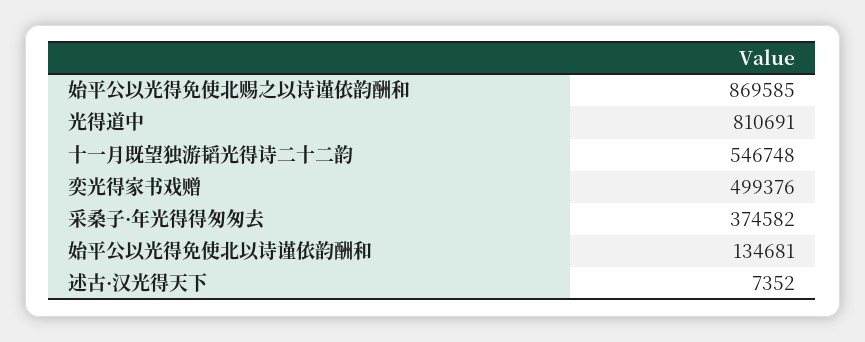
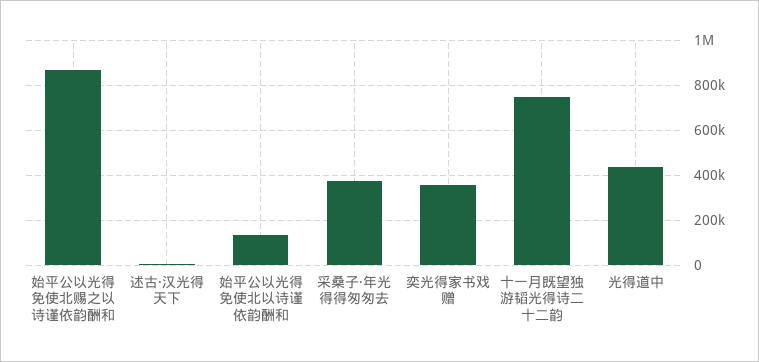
  {
    "始平公以光得免使北赐之以诗谨依韵酬和": 869585,
-   "光得道中": 810691,
+   "光得道中": 450000,
-   "十一月既望独游韬光得诗二十二韵": 546748,
+   "十一月既望独游韬光得诗二十二韵": 750000,
-   "奕光得家书戏赠": 499376,
+   "奕光得家书戏赠": 350000,
    "采桑子·年光得得匆匆去": 374582,
    "始平公以光得免使北以诗谨依韵酬和": 134681,
    "述古·汉光得天下": 7352
  }

